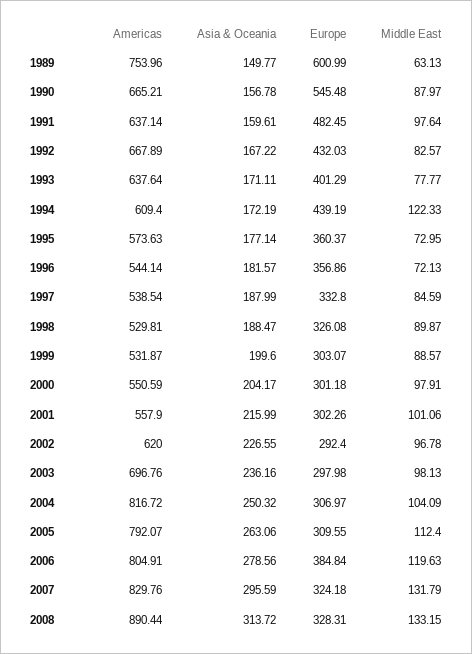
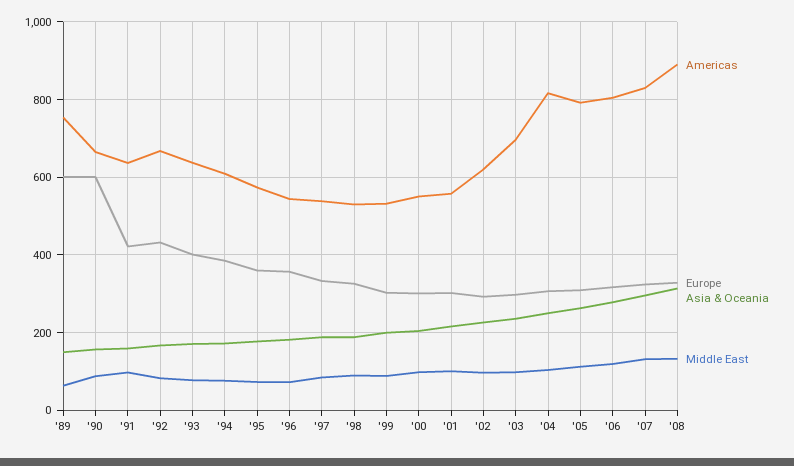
  {
    "Americas": {
      "1989": 753.96,
      "1990": 665.21,
      "1991": 637.14,
      "1992": 667.89,
      "1993": 637.64,
      "1994": 609.4,
      "1995": 573.63,
      "1996": 544.14,
      "1997": 538.54,
      "1998": 529.81,
      "1999": 531.87,
      "2000": 550.59,
      "2001": 557.9,
      "2002": 620,
      "2003": 696.76,
      "2004": 816.72,
      "2005": 792.07,
      "2006": 804.91,
      "2007": 829.76,
      "2008": 890.44
    },
    "Asia & Oceania": {
      "1989": 149.77,
      "1990": 156.78,
      "1991": 159.61,
      "1992": 167.22,
      "1993": 171.11,
      "1994": 172.19,
      "1995": 177.14,
      "1996": 181.57,
      "1997": 187.99,
      "1998": 188.47,
      "1999": 199.6,
      "2000": 204.17,
      "2001": 215.99,
      "2002": 226.55,
      "2003": 236.16,
      "2004": 250.32,
      "2005": 263.06,
      "2006": 278.56,
      "2007": 295.59,
      "2008": 313.72
    },
    "Europe": {
      "1989": 600.99,
-     "1990": 545.48,
+     "1990": 600,
-     "1991": 482.45,
+     "1991": 420,
      "1992": 432.03,
      "1993": 401.29,
-     "1994": 439.19,
+     "1994": 380,
      "1995": 360.37,
      "1996": 356.86,
      "1997": 332.8,
      "1998": 326.08,
      "1999": 303.07,
      "2000": 301.18,
      "2001": 302.26,
      "2002": 292.4,
      "2003": 297.98,
      "2004": 306.97,
      "2005": 309.55,
-     "2006": 384.84,
+     "2006": 320,
      "2007": 324.18,
      "2008": 328.31
    },
    "Middle East": {
      "1989": 63.13,
      "1990": 87.97,
      "1991": 97.64,
      "1992": 82.57,
      "1993": 77.77,
-     "1994": 122.33,
+     "1994": 80,
      "1995": 72.95,
      "1996": 72.13,
      "1997": 84.59,
      "1998": 89.87,
      "1999": 88.57,
      "2000": 97.91,
      "2001": 101.06,
      "2002": 96.78,
      "2003": 98.13,
      "2004": 104.09,
      "2005": 112.4,
      "2006": 119.63,
      "2007": 131.79,
      "2008": 133.15
    }
  }

